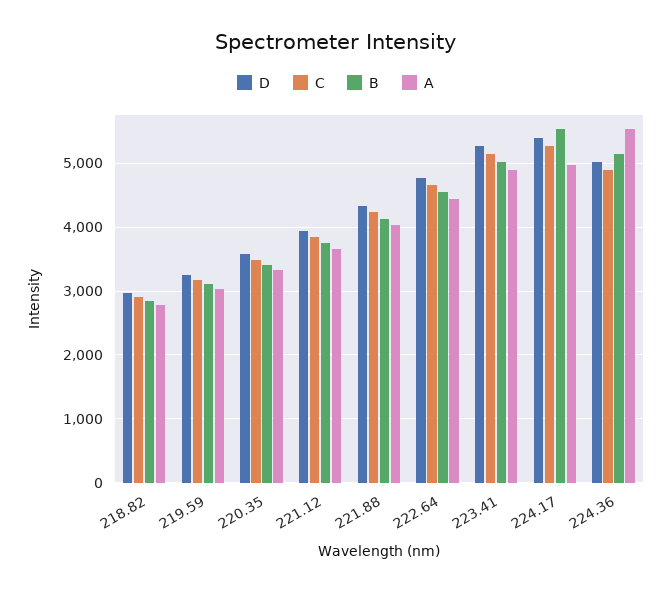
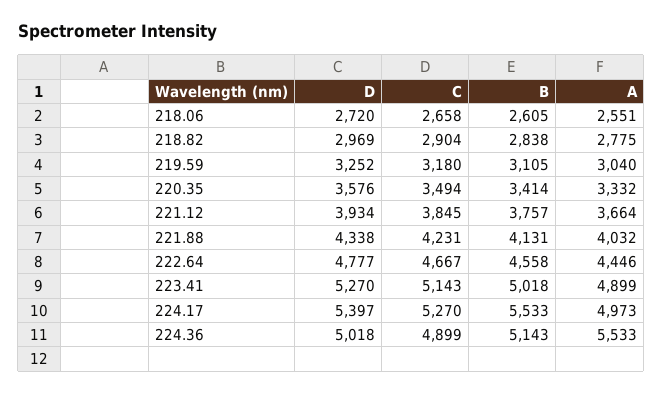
  {
    "D": {
      "218.82": 2969,
      "219.59": 3252,
      "220.35": 3576,
      "221.12": 3934,
      "221.88": 4338,
      "222.64": 4777,
      "223.41": 5270,
      "224.17": 5397,
-     "224.36": 5018
+     "224.36": 5018,
+     "218.06": 2720
    },
    "C": {
      "218.82": 2904,
      "219.59": 3180,
      "220.35": 3494,
      "221.12": 3845,
      "221.88": 4231,
      "222.64": 4667,
      "223.41": 5143,
      "224.17": 5270,
-     "224.36": 4899
+     "224.36": 4899,
+     "218.06": 2658
    },
    "B": {
      "218.82": 2838,
      "219.59": 3105,
      "220.35": 3414,
      "221.12": 3757,
      "221.88": 4131,
      "222.64": 4558,
      "223.41": 5018,
      "224.17": 5533,
-     "224.36": 5143
+     "224.36": 5143,
+     "218.06": 2605
    },
    "A": {
      "218.82": 2775,
      "219.59": 3040,
      "220.35": 3332,
      "221.12": 3664,
      "221.88": 4032,
      "222.64": 4446,
      "223.41": 4899,
      "224.17": 4973,
-     "224.36": 5533
+     "224.36": 5533,
+     "218.06": 2551
    }
  }

